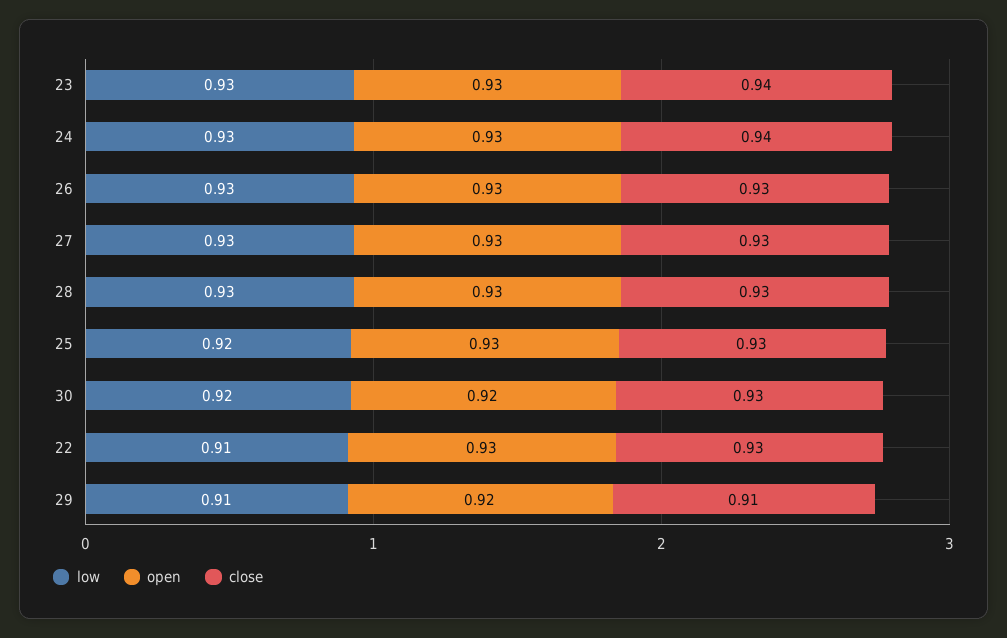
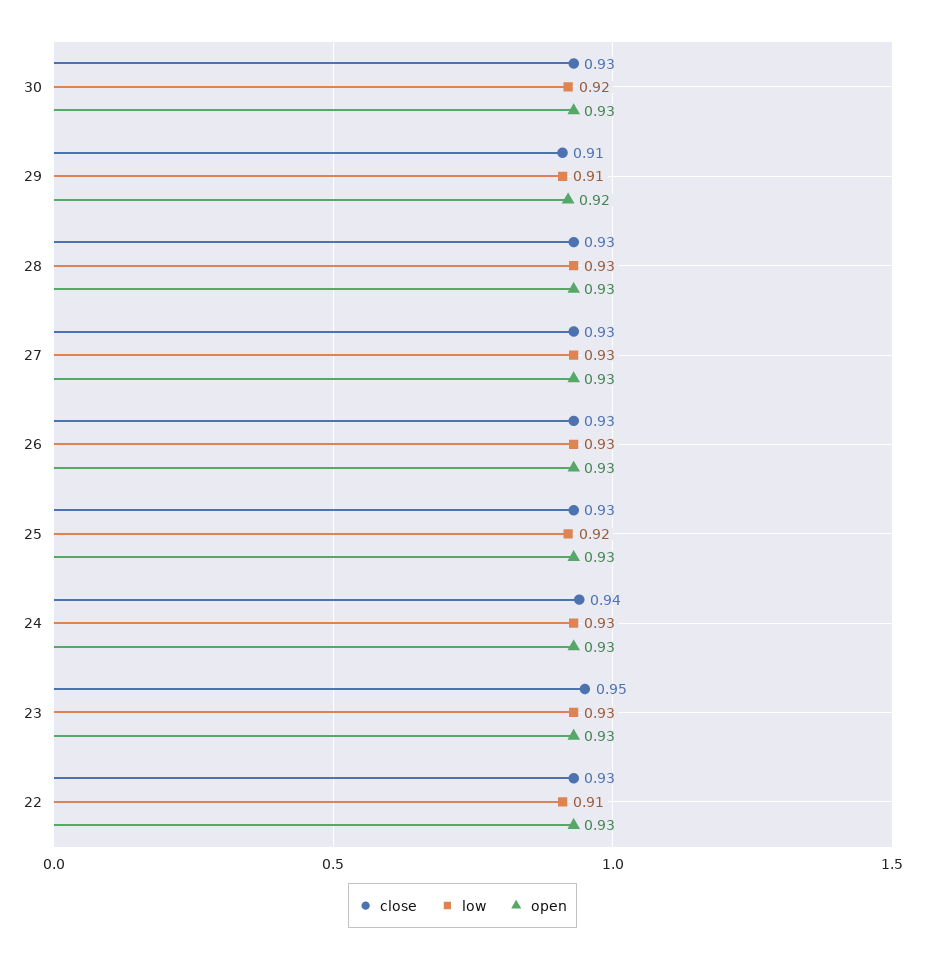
  {
    "low": {
      "23": 0.93,
      "24": 0.93,
      "26": 0.93,
      "27": 0.93,
      "28": 0.93,
      "25": 0.92,
      "30": 0.92,
      "22": 0.91,
      "29": 0.91
    },
    "open": {
      "23": 0.93,
      "24": 0.93,
      "26": 0.93,
      "27": 0.93,
      "28": 0.93,
      "25": 0.93,
-     "30": 0.92,
+     "30": 0.93,
      "22": 0.93,
      "29": 0.92
    },
    "close": {
-     "23": 0.94,
+     "23": 0.95,
      "24": 0.94,
      "26": 0.93,
      "27": 0.93,
      "28": 0.93,
      "25": 0.93,
      "30": 0.93,
      "22": 0.93,
      "29": 0.91
    }
  }

